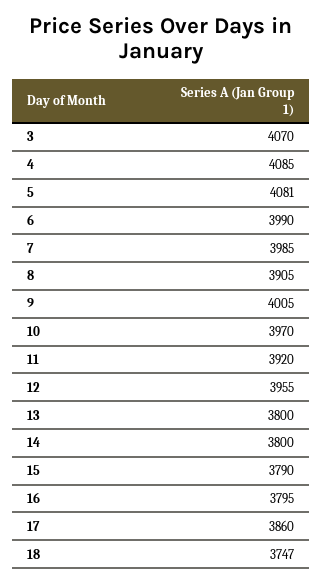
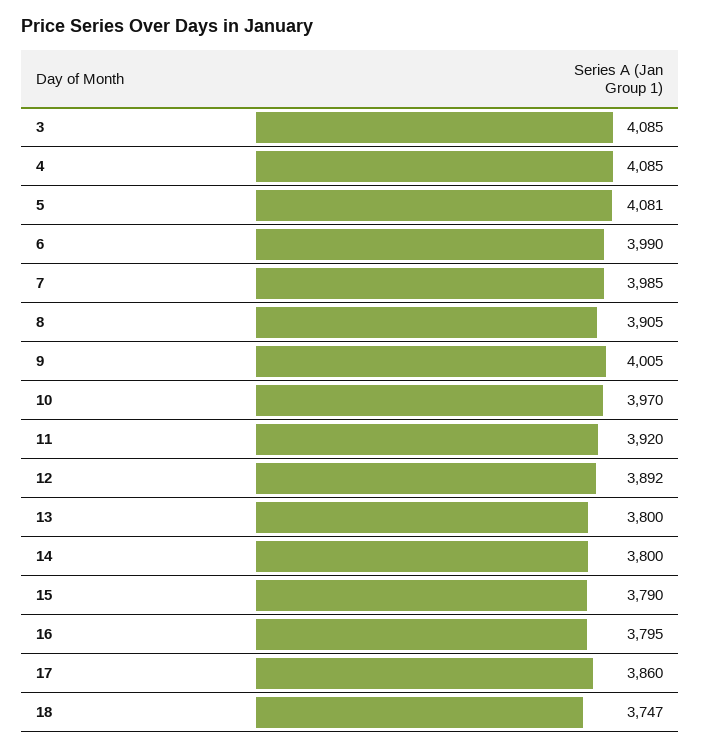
  {
-   "3": 4070,
+   "3": 4085,
    "4": 4085,
    "5": 4081,
    "6": 3990,
    "7": 3985,
    "8": 3905,
    "9": 4005,
    "10": 3970,
    "11": 3920,
-   "12": 3955,
+   "12": 3892,
    "13": 3800,
    "14": 3800,
    "15": 3790,
    "16": 3795,
    "17": 3860,
    "18": 3747
  }

